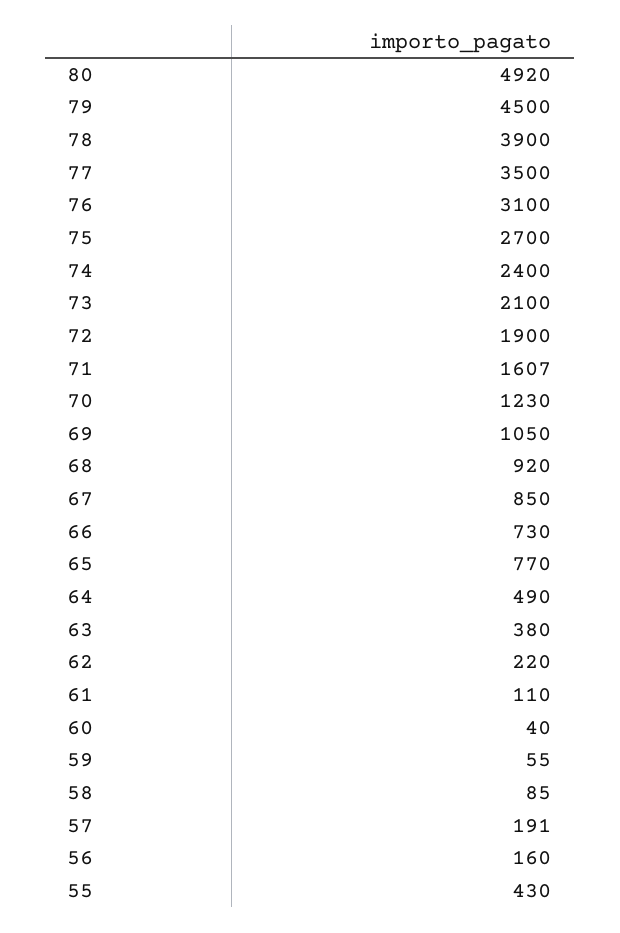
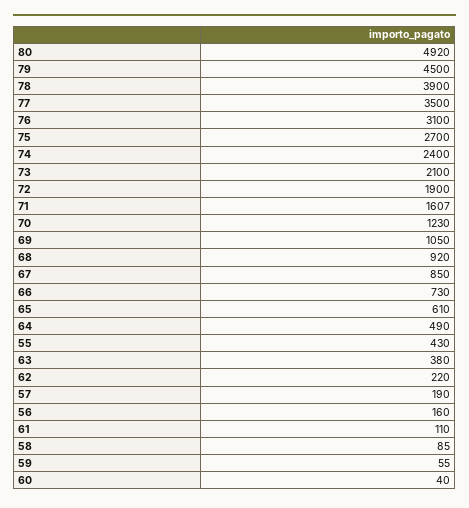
  {
    "80": 4920,
    "79": 4500,
    "78": 3900,
    "77": 3500,
    "76": 3100,
    "75": 2700,
    "74": 2400,
    "73": 2100,
    "72": 1900,
    "71": 1607,
    "70": 1230,
    "69": 1050,
    "68": 920,
    "67": 850,
    "66": 730,
-   "65": 770,
+   "65": 610,
    "64": 490,
    "63": 380,
    "62": 220,
    "61": 110,
    "60": 40,
    "59": 55,
    "58": 85,
-   "57": 191,
+   "57": 190,
    "56": 160,
    "55": 430
  }

